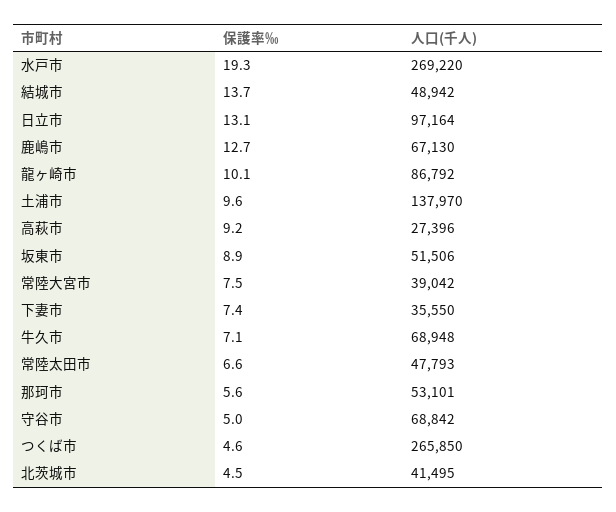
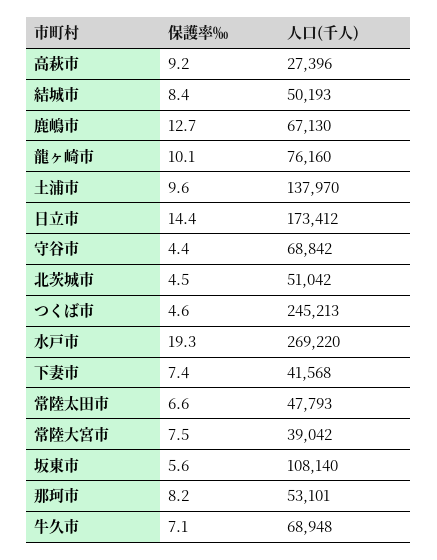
  {
    "保護率‰": {
      "水戸市": 19.3,
-     "結城市": 13.7,
+     "結城市": 8.4,
-     "日立市": 13.1,
+     "日立市": 14.4,
      "鹿嶋市": 12.7,
      "龍ヶ崎市": 10.1,
      "土浦市": 9.6,
      "高萩市": 9.2,
-     "坂東市": 8.9,
+     "坂東市": 5.6,
      "常陸大宮市": 7.5,
      "下妻市": 7.4,
      "牛久市": 7.1,
      "常陸太田市": 6.6,
-     "那珂市": 5.6,
+     "那珂市": 8.2,
-     "守谷市": 5,
+     "守谷市": 4.4,
      "つくば市": 4.6,
      "北茨城市": 4.5
    },
    "人口(千人)": {
      "水戸市": 269220,
-     "結城市": 48942,
+     "結城市": 50193,
-     "日立市": 97164,
+     "日立市": 173412,
      "鹿嶋市": 67130,
-     "龍ヶ崎市": 86792,
+     "龍ヶ崎市": 76160,
      "土浦市": 137970,
      "高萩市": 27396,
-     "坂東市": 51506,
+     "坂東市": 108140,
      "常陸大宮市": 39042,
-     "下妻市": 35550,
+     "下妻市": 41568,
      "牛久市": 68948,
      "常陸太田市": 47793,
      "那珂市": 53101,
      "守谷市": 68842,
-     "つくば市": 265850,
+     "つくば市": 245213,
-     "北茨城市": 41495
+     "北茨城市": 51042
    }
  }

